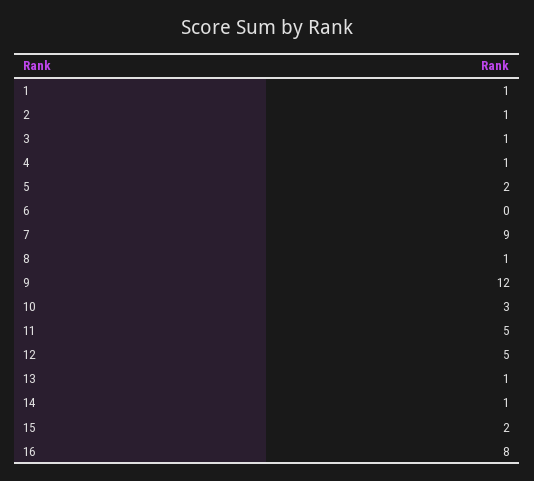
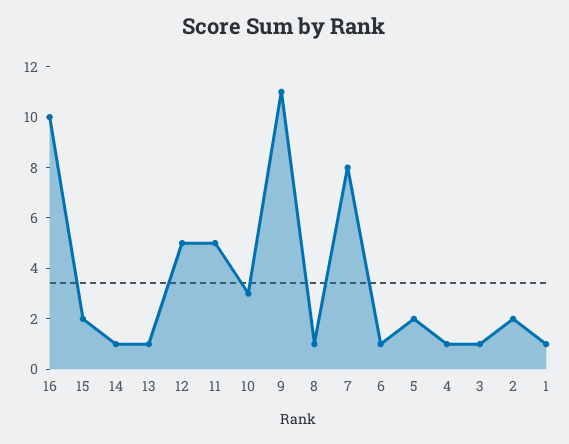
  {
    "1": 1,
-   "2": 1,
+   "2": 2,
    "3": 1,
    "4": 1,
    "5": 2,
-   "6": 0,
+   "6": 1,
-   "7": 9,
+   "7": 8,
    "8": 1,
-   "9": 12,
+   "9": 11,
    "10": 3,
    "11": 5,
    "12": 5,
    "13": 1,
    "14": 1,
    "15": 2,
-   "16": 8
+   "16": 10
  }

